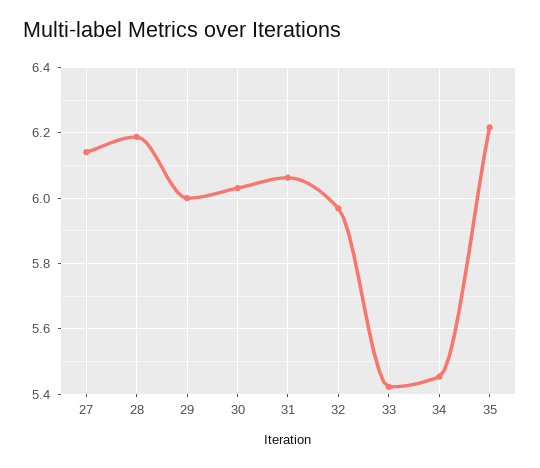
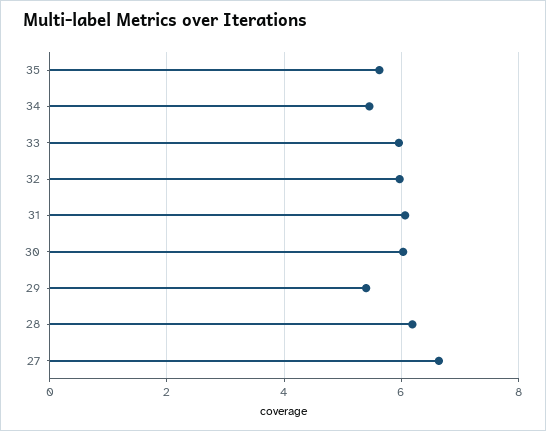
  {
-   "27": 6.14,
+   "27": 6.6,
    "28": 6.18,
-   "29": 6,
+   "29": 5.4,
    "30": 6.04,
    "31": 6.06,
    "32": 5.96,
-   "33": 5.42,
+   "33": 6,
    "34": 5.46,
-   "35": 6.22
+   "35": 5.6
  }

